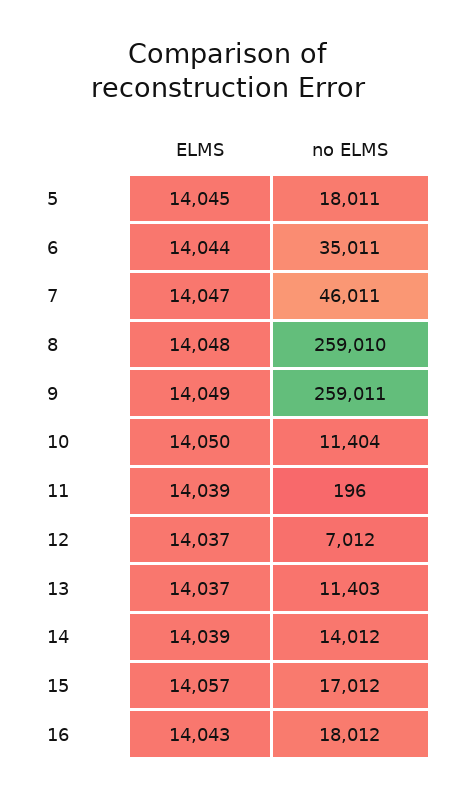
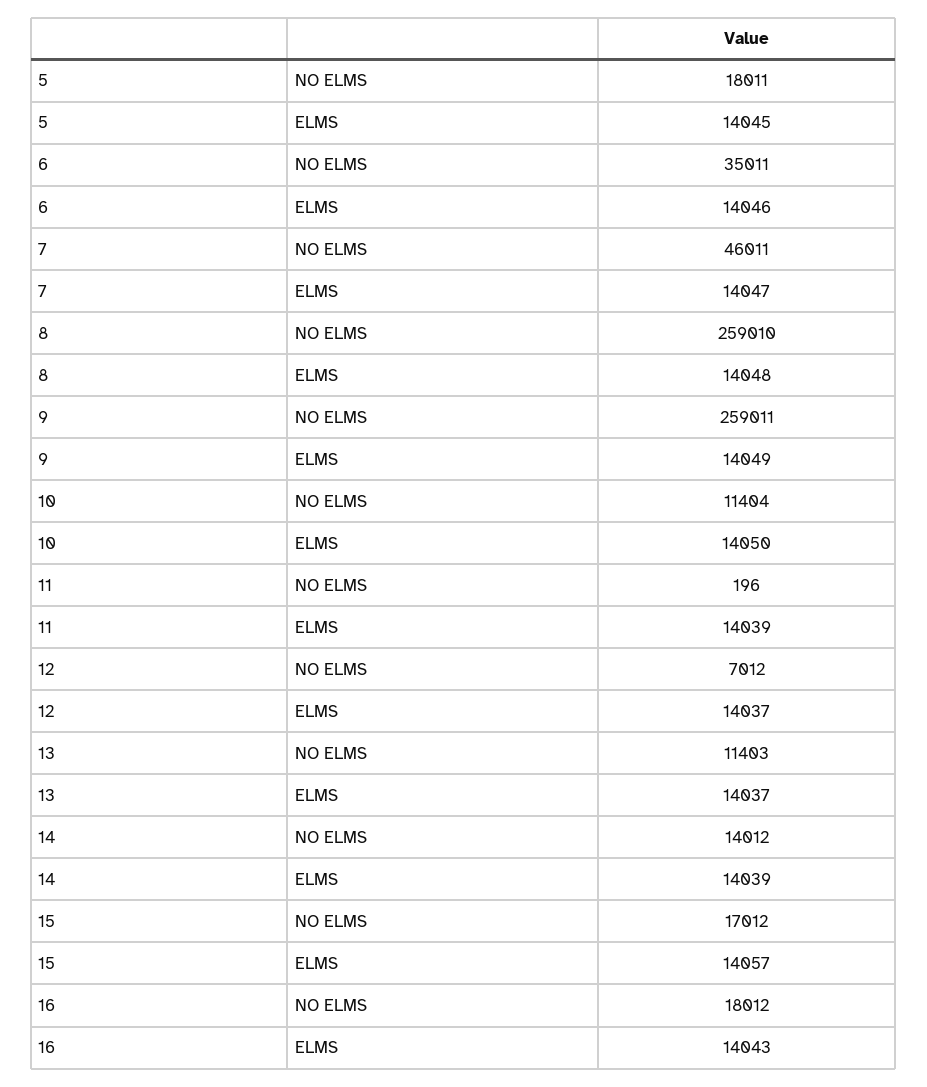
  {
    "ELMS": {
      "5": 14045,
-     "6": 14044,
+     "6": 14046,
      "7": 14047,
      "8": 14048,
      "9": 14049,
      "10": 14050,
      "11": 14039,
      "12": 14037,
      "13": 14037,
      "14": 14039,
      "15": 14057,
      "16": 14043
    },
    "no ELMS": {
      "5": 18011,
      "6": 35011,
      "7": 46011,
      "8": 259010,
      "9": 259011,
      "10": 11404,
      "11": 196,
      "12": 7012,
      "13": 11403,
      "14": 14012,
      "15": 17012,
      "16": 18012
    }
  }

